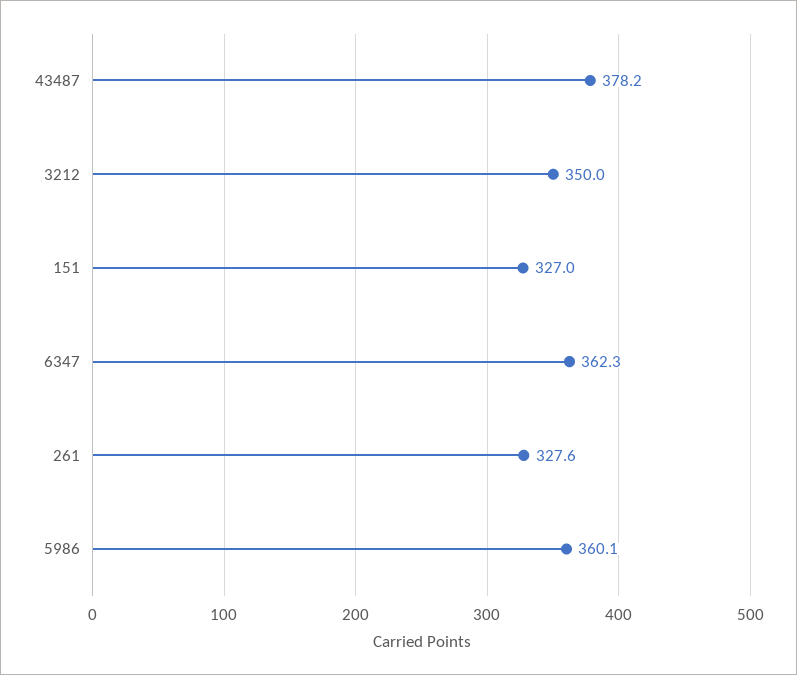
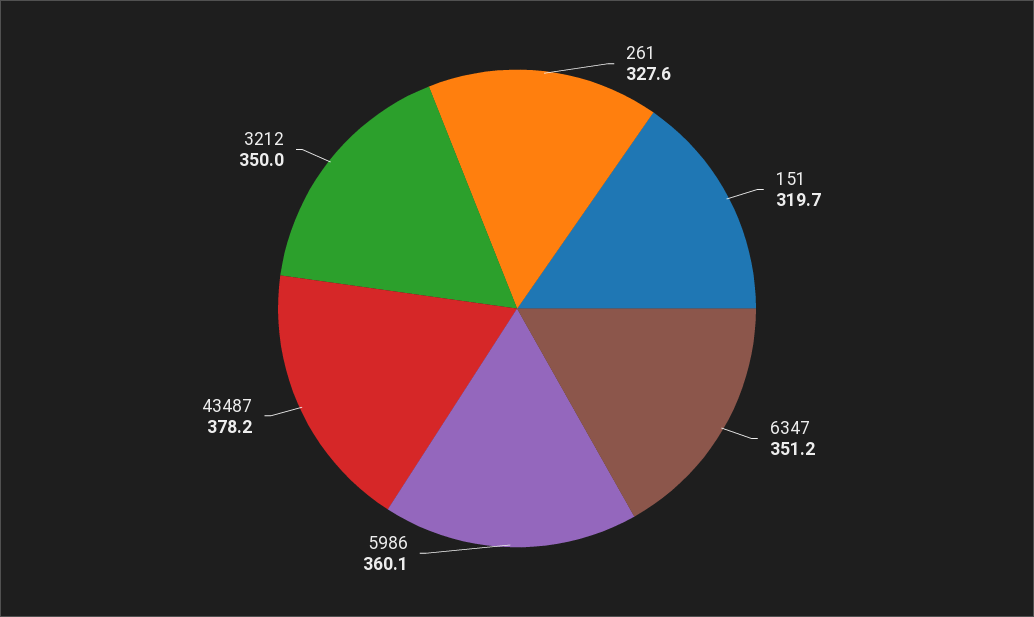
  {
    "43487": 378.2,
    "3212": 350,
-   "151": 327,
+   "151": 319.7,
-   "6347": 362.3,
+   "6347": 351.2,
    "261": 327.6,
    "5986": 360.1
  }

